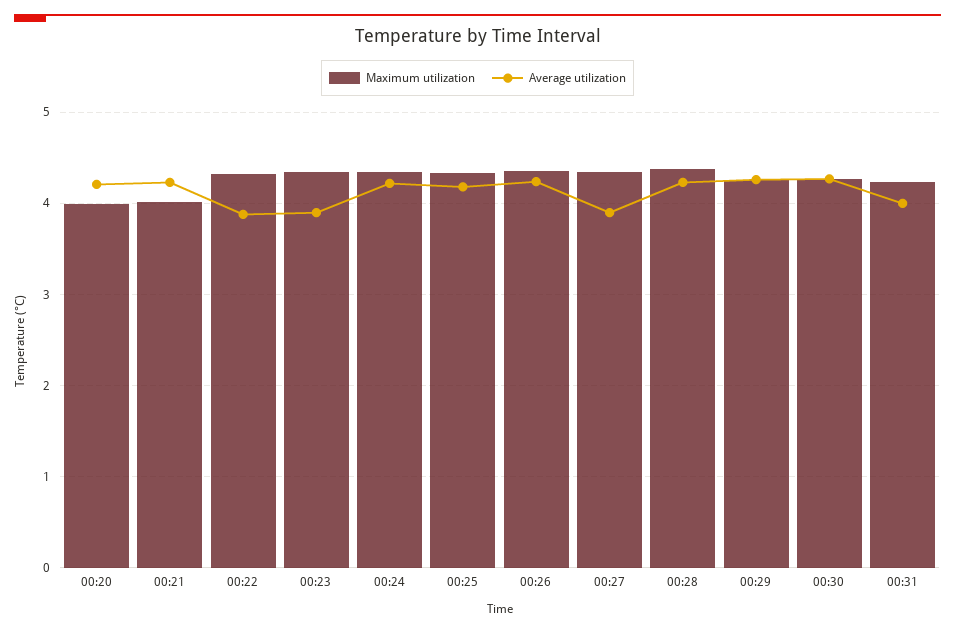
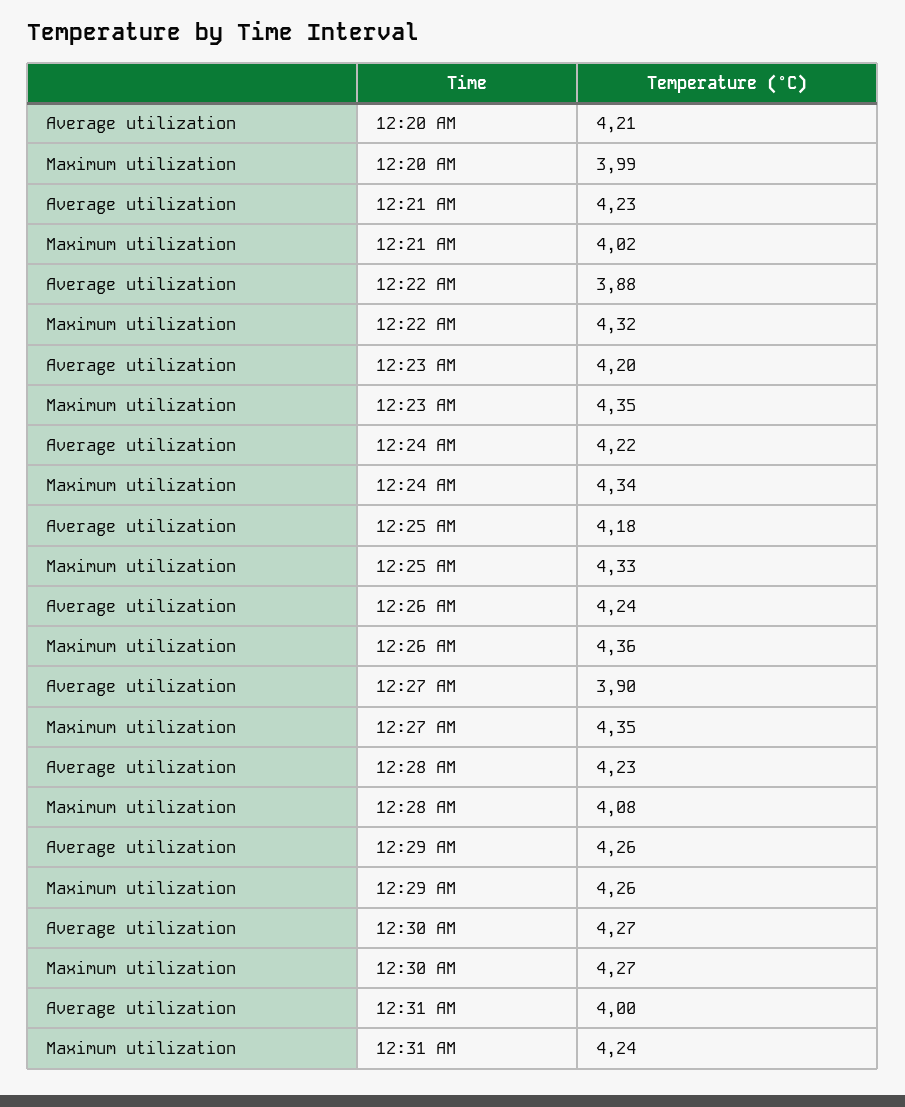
  {
    "Maximum utilization": {
      "00:20": 3.99,
      "00:21": 4.02,
      "00:22": 4.32,
      "00:23": 4.35,
      "00:24": 4.34,
      "00:25": 4.33,
      "00:26": 4.36,
      "00:27": 4.35,
-     "00:28": 4.4,
+     "00:28": 4.08,
      "00:29": 4.26,
      "00:30": 4.27,
      "00:31": 4.24
    },
    "Average utilization": {
      "00:20": 4.21,
      "00:21": 4.23,
      "00:22": 3.88,
-     "00:23": 3.9,
+     "00:23": 4.2,
      "00:24": 4.22,
      "00:25": 4.18,
      "00:26": 4.24,
      "00:27": 3.9,
      "00:28": 4.23,
      "00:29": 4.26,
      "00:30": 4.27,
      "00:31": 4
    }
  }

